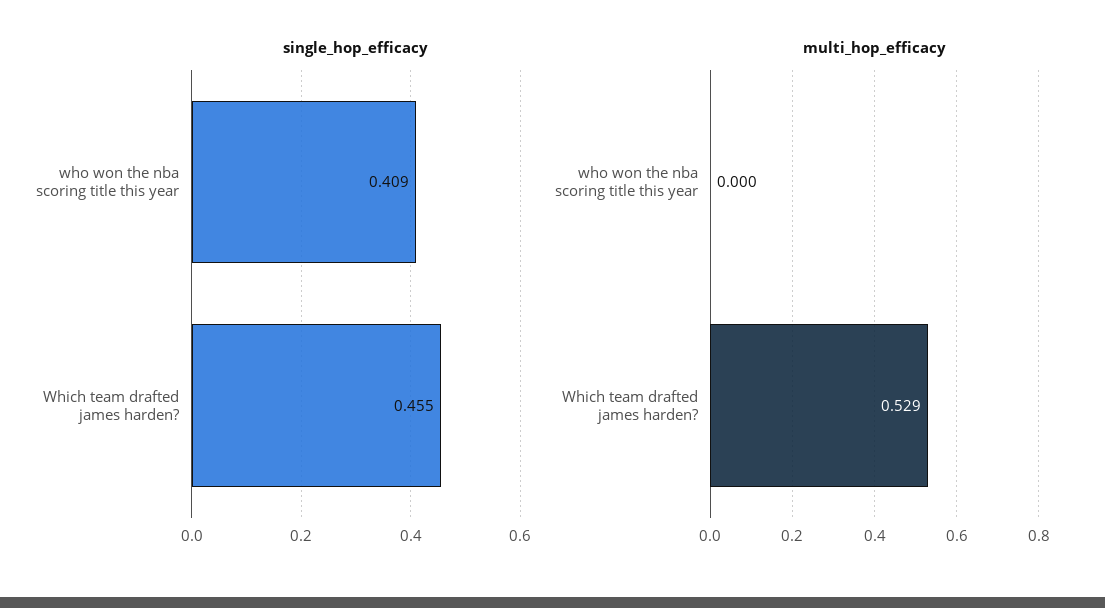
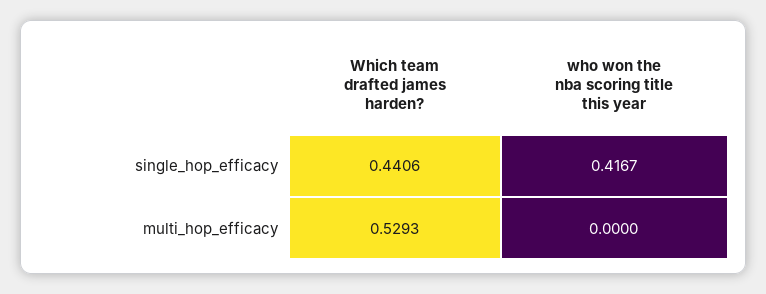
  {
    "single_hop_efficacy": {
-     "who won the nba scoring title this year": 0.409,
+     "who won the nba scoring title this year": 0.4167,
-     "Which team drafted james harden?": 0.455
+     "Which team drafted james harden?": 0.4406
    },
    "multi_hop_efficacy": {
      "who won the nba scoring title this year": 0,
      "Which team drafted james harden?": 0.5293
    }
  }

